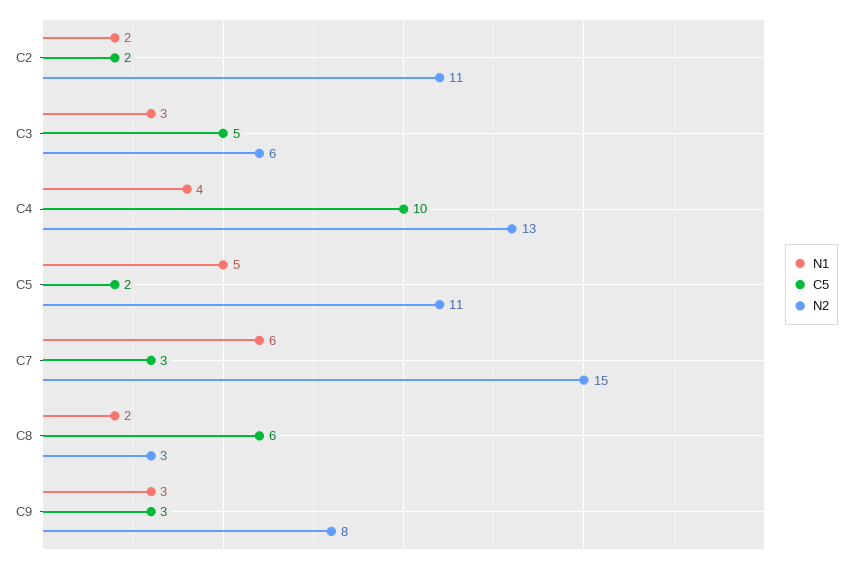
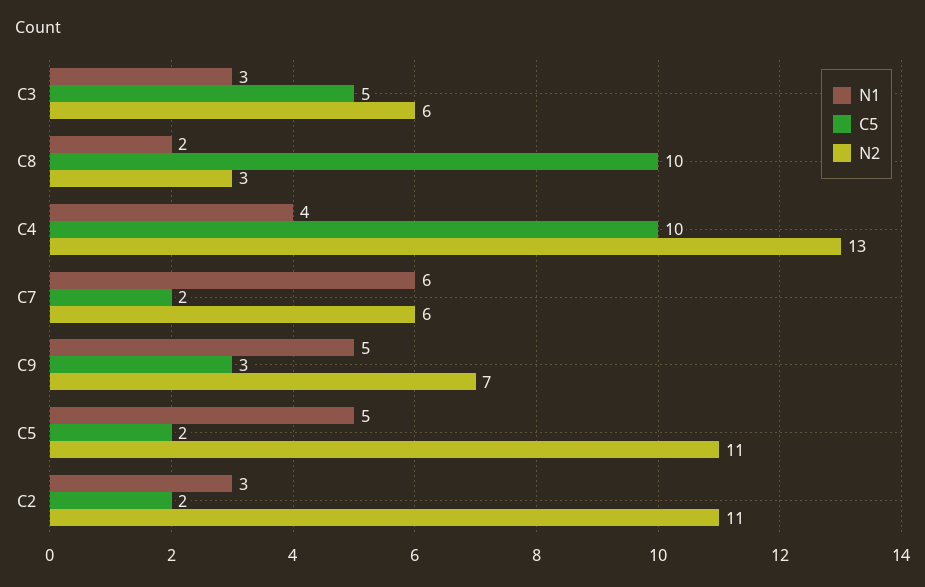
  {
    "N1": {
-     "C2": 2,
+     "C2": 3,
      "C3": 3,
      "C4": 4,
      "C5": 5,
      "C7": 6,
      "C8": 2,
-     "C9": 3
+     "C9": 5
    },
    "C5": {
      "C2": 2,
      "C3": 5,
      "C4": 10,
      "C5": 2,
-     "C7": 3,
+     "C7": 2,
-     "C8": 6,
+     "C8": 10,
      "C9": 3
    },
    "N2": {
      "C2": 11,
      "C3": 6,
      "C4": 13,
      "C5": 11,
-     "C7": 15,
+     "C7": 6,
      "C8": 3,
-     "C9": 8
+     "C9": 7
    }
  }

